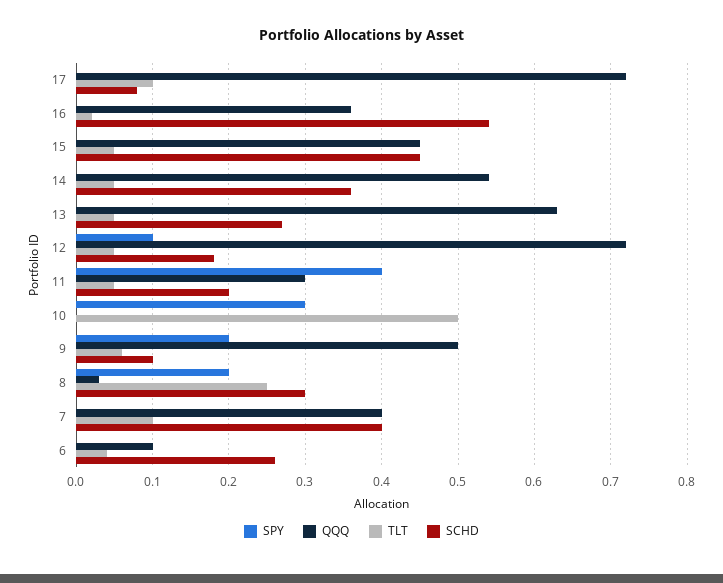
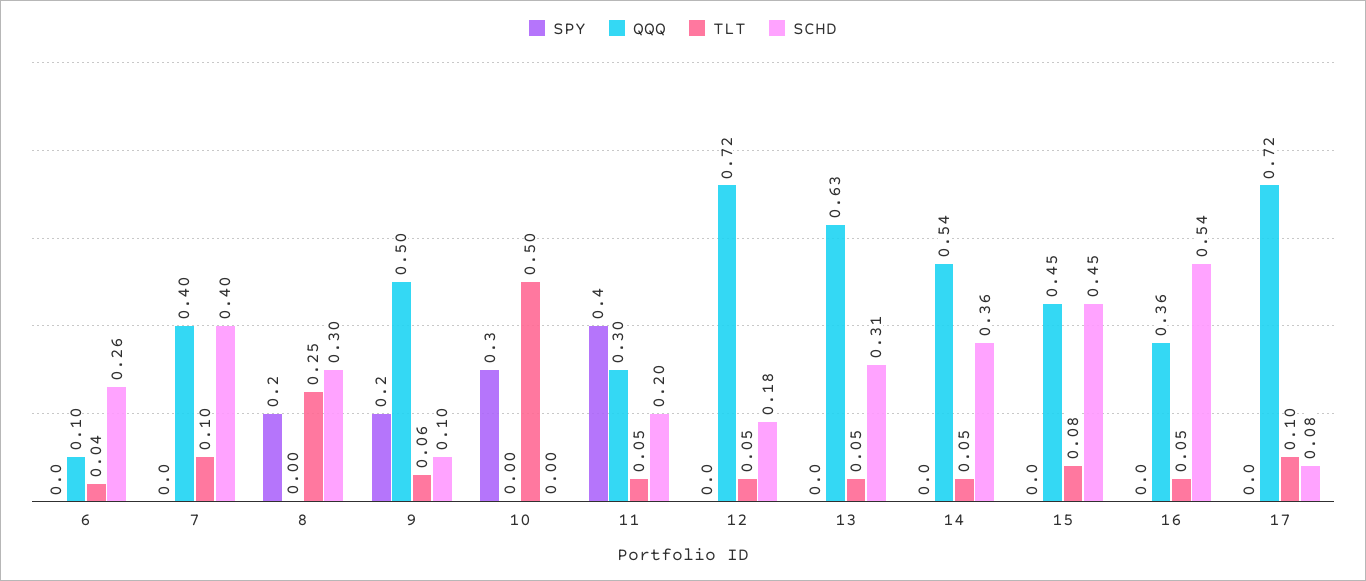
  {
    "SPY": {
      "17": 0,
      "16": 0,
      "15": 0,
      "14": 0,
      "13": 0,
-     "12": 0.1,
+     "12": 0,
      "11": 0.4,
      "10": 0.3,
      "9": 0.2,
      "8": 0.2,
      "7": 0,
      "6": 0
    },
    "QQQ": {
      "17": 0.72,
      "16": 0.36,
      "15": 0.45,
      "14": 0.54,
      "13": 0.63,
      "12": 0.72,
      "11": 0.3,
      "10": 0,
      "9": 0.5,
-     "8": 0.03,
+     "8": 0,
      "7": 0.4,
      "6": 0.1
    },
    "TLT": {
      "17": 0.1,
-     "16": 0.02,
+     "16": 0.05,
-     "15": 0.05,
+     "15": 0.08,
      "14": 0.05,
      "13": 0.05,
      "12": 0.05,
      "11": 0.05,
      "10": 0.5,
      "9": 0.06,
      "8": 0.25,
      "7": 0.1,
      "6": 0.04
    },
    "SCHD": {
      "17": 0.08,
      "16": 0.54,
      "15": 0.45,
      "14": 0.36,
-     "13": 0.27,
+     "13": 0.31,
      "12": 0.18,
      "11": 0.2,
      "10": 0,
      "9": 0.1,
      "8": 0.3,
      "7": 0.4,
      "6": 0.26
    }
  }

